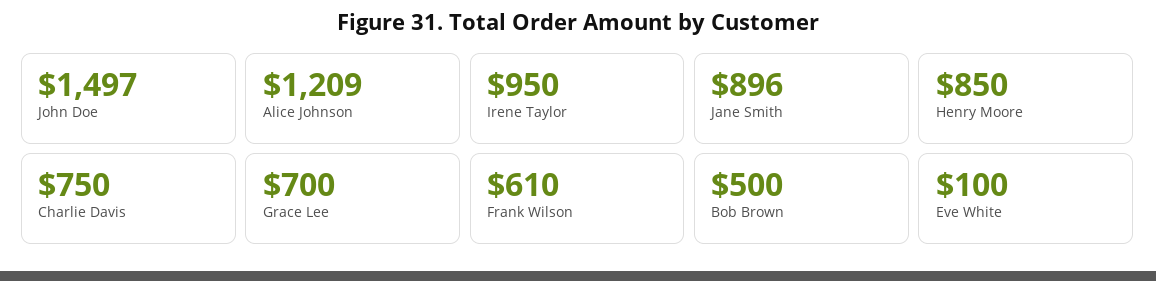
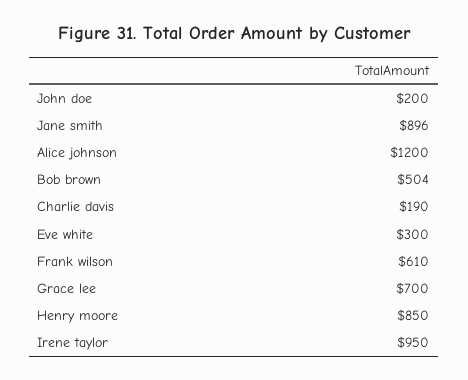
  {
-   "John Doe": 1497,
+   "John Doe": 200,
-   "Alice Johnson": 1209,
+   "Alice Johnson": 1200,
    "Irene Taylor": 950,
    "Jane Smith": 896,
    "Henry Moore": 850,
-   "Charlie Davis": 750,
+   "Charlie Davis": 190,
    "Grace Lee": 700,
    "Frank Wilson": 610,
-   "Bob Brown": 500,
+   "Bob Brown": 504,
-   "Eve White": 100
+   "Eve White": 300
  }

